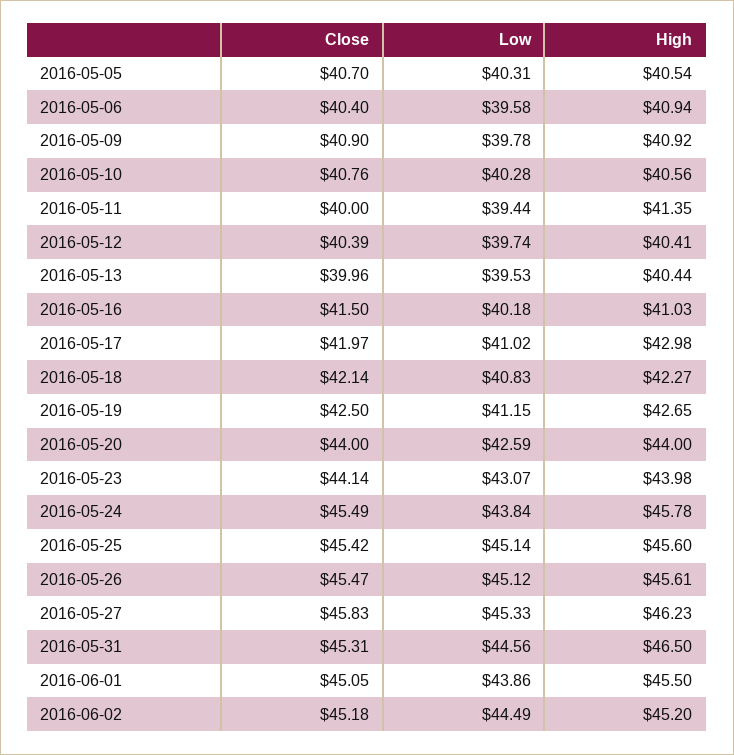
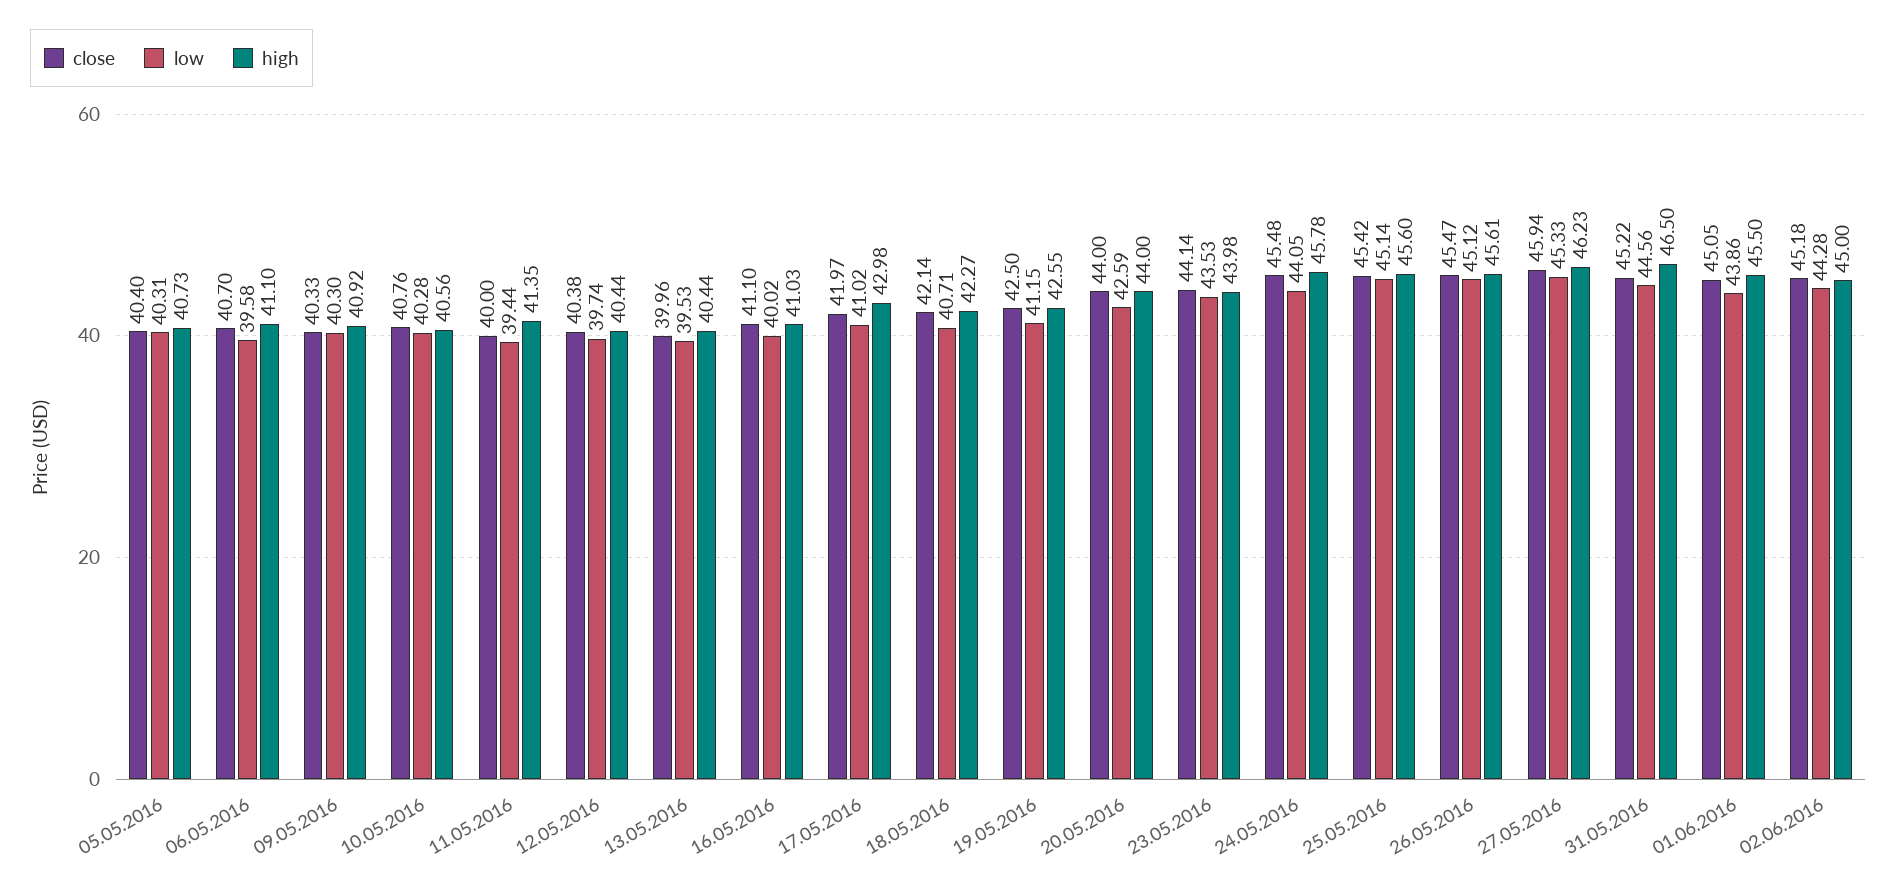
  {
    "Close": {
-     "2016-05-05": 40.7,
+     "2016-05-05": 40.4,
-     "2016-05-06": 40.4,
+     "2016-05-06": 40.7,
-     "2016-05-09": 40.9,
+     "2016-05-09": 40.33,
      "2016-05-10": 40.76,
      "2016-05-11": 40,
-     "2016-05-12": 40.39,
+     "2016-05-12": 40.38,
      "2016-05-13": 39.96,
-     "2016-05-16": 41.5,
+     "2016-05-16": 41.1,
      "2016-05-17": 41.97,
      "2016-05-18": 42.14,
      "2016-05-19": 42.5,
      "2016-05-20": 44,
      "2016-05-23": 44.14,
-     "2016-05-24": 45.49,
+     "2016-05-24": 45.48,
      "2016-05-25": 45.42,
      "2016-05-26": 45.47,
-     "2016-05-27": 45.83,
+     "2016-05-27": 45.94,
-     "2016-05-31": 45.31,
+     "2016-05-31": 45.22,
      "2016-06-01": 45.05,
      "2016-06-02": 45.18
    },
    "Low": {
      "2016-05-05": 40.31,
      "2016-05-06": 39.58,
-     "2016-05-09": 39.78,
+     "2016-05-09": 40.3,
      "2016-05-10": 40.28,
      "2016-05-11": 39.44,
      "2016-05-12": 39.74,
      "2016-05-13": 39.53,
-     "2016-05-16": 40.18,
+     "2016-05-16": 40.02,
      "2016-05-17": 41.02,
-     "2016-05-18": 40.83,
+     "2016-05-18": 40.71,
      "2016-05-19": 41.15,
      "2016-05-20": 42.59,
-     "2016-05-23": 43.07,
+     "2016-05-23": 43.53,
-     "2016-05-24": 43.84,
+     "2016-05-24": 44.05,
      "2016-05-25": 45.14,
      "2016-05-26": 45.12,
      "2016-05-27": 45.33,
      "2016-05-31": 44.56,
      "2016-06-01": 43.86,
-     "2016-06-02": 44.49
+     "2016-06-02": 44.28
    },
    "High": {
-     "2016-05-05": 40.54,
+     "2016-05-05": 40.73,
-     "2016-05-06": 40.94,
+     "2016-05-06": 41.1,
      "2016-05-09": 40.92,
      "2016-05-10": 40.56,
      "2016-05-11": 41.35,
-     "2016-05-12": 40.41,
+     "2016-05-12": 40.44,
      "2016-05-13": 40.44,
      "2016-05-16": 41.03,
      "2016-05-17": 42.98,
      "2016-05-18": 42.27,
-     "2016-05-19": 42.65,
+     "2016-05-19": 42.55,
      "2016-05-20": 44,
      "2016-05-23": 43.98,
      "2016-05-24": 45.78,
      "2016-05-25": 45.6,
      "2016-05-26": 45.61,
      "2016-05-27": 46.23,
      "2016-05-31": 46.5,
      "2016-06-01": 45.5,
-     "2016-06-02": 45.2
+     "2016-06-02": 45
    }
  }

